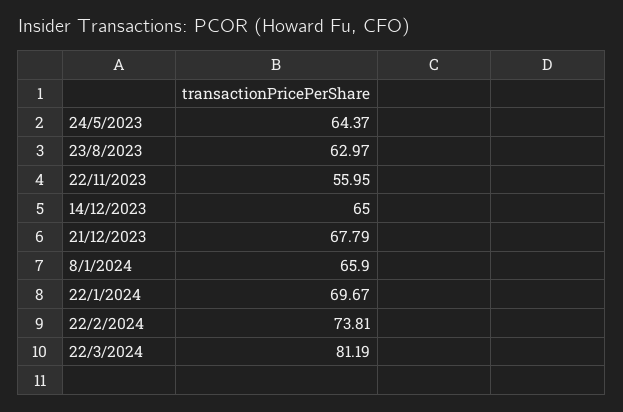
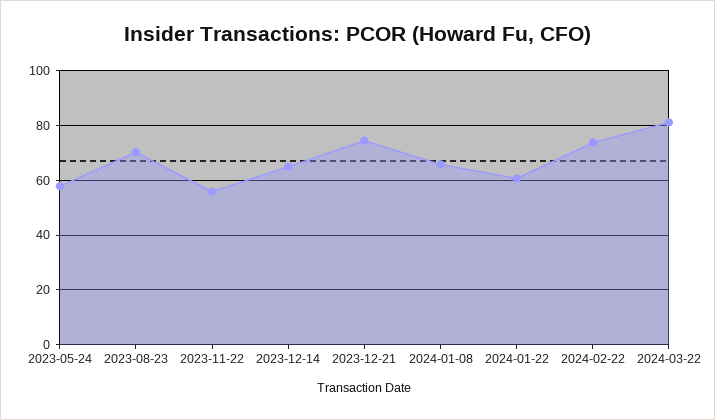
  {
-   "24/5/2023": 64.37,
+   "24/5/2023": 57.5,
-   "23/8/2023": 62.97,
+   "23/8/2023": 70,
    "22/11/2023": 55.95,
    "14/12/2023": 65,
-   "21/12/2023": 67.79,
+   "21/12/2023": 75,
    "8/1/2024": 65.9,
-   "22/1/2024": 69.67,
+   "22/1/2024": 60,
    "22/2/2024": 73.81,
    "22/3/2024": 81.19
  }

